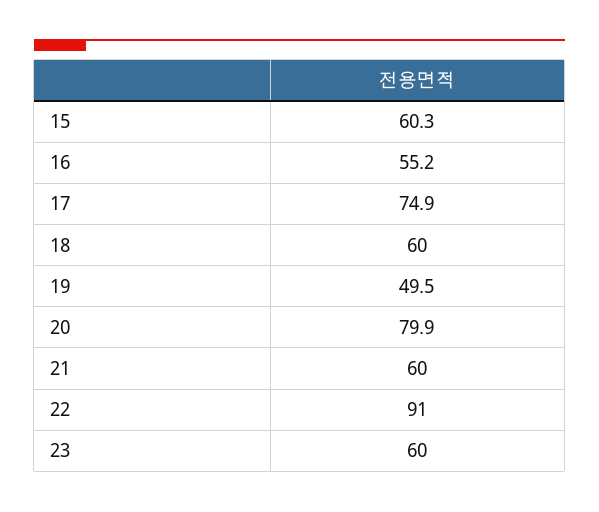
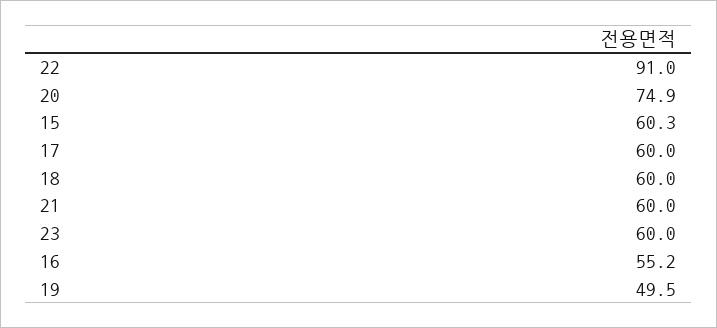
  {
    "15": 60.3,
    "16": 55.2,
-   "17": 74.9,
+   "17": 60,
    "18": 60,
    "19": 49.5,
-   "20": 79.9,
+   "20": 74.9,
    "21": 60,
    "22": 91,
    "23": 60
  }

